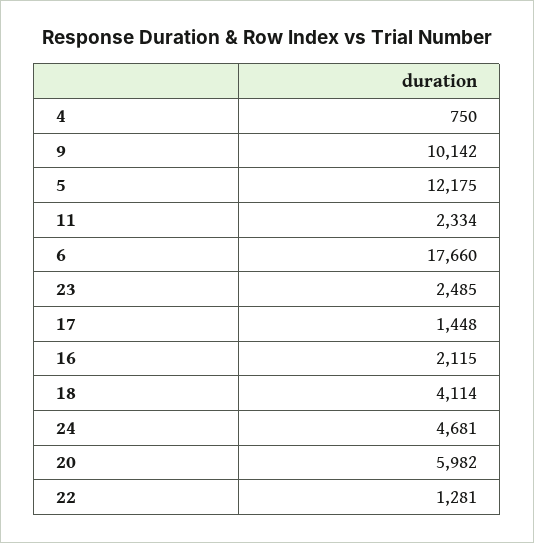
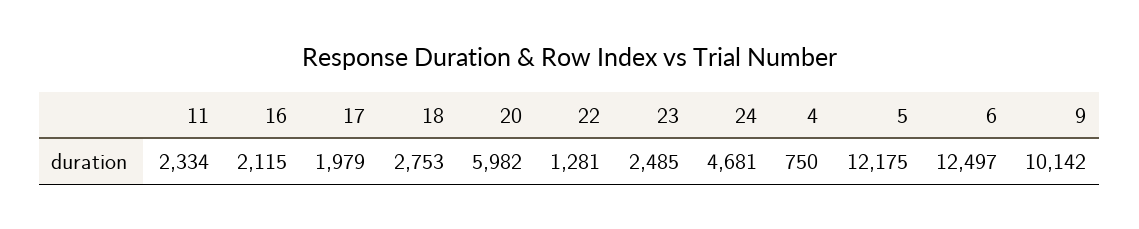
  {
    "4": 750,
    "9": 10142,
    "5": 12175,
    "11": 2334,
-   "6": 17660,
+   "6": 12497,
    "23": 2485,
-   "17": 1448,
+   "17": 1979,
    "16": 2115,
-   "18": 4114,
+   "18": 2753,
    "24": 4681,
    "20": 5982,
    "22": 1281
  }

